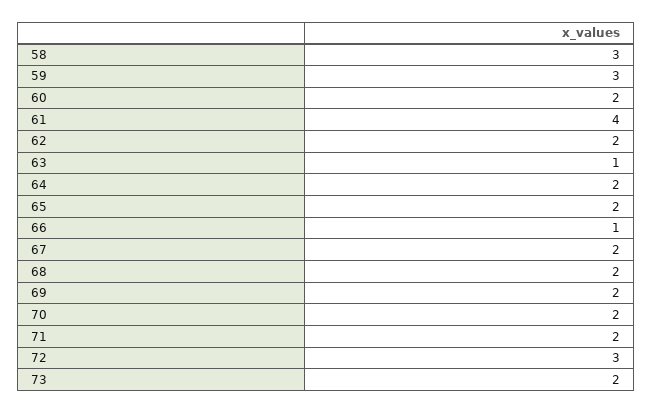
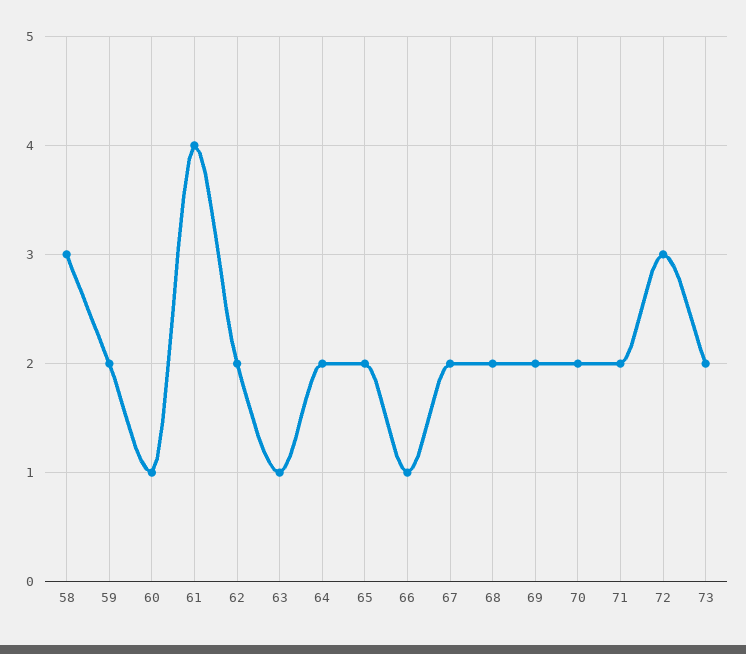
  {
    "58": 3,
-   "59": 3,
+   "59": 2,
-   "60": 2,
+   "60": 1,
    "61": 4,
    "62": 2,
    "63": 1,
    "64": 2,
    "65": 2,
    "66": 1,
    "67": 2,
    "68": 2,
    "69": 2,
    "70": 2,
    "71": 2,
    "72": 3,
    "73": 2
  }

